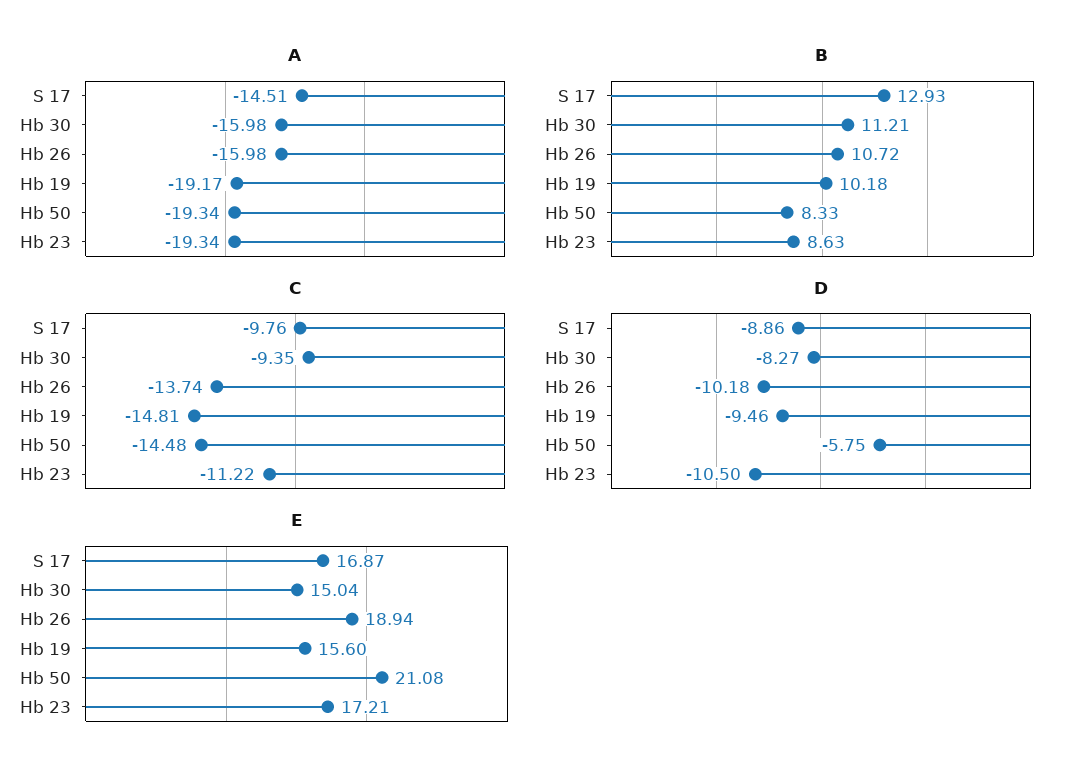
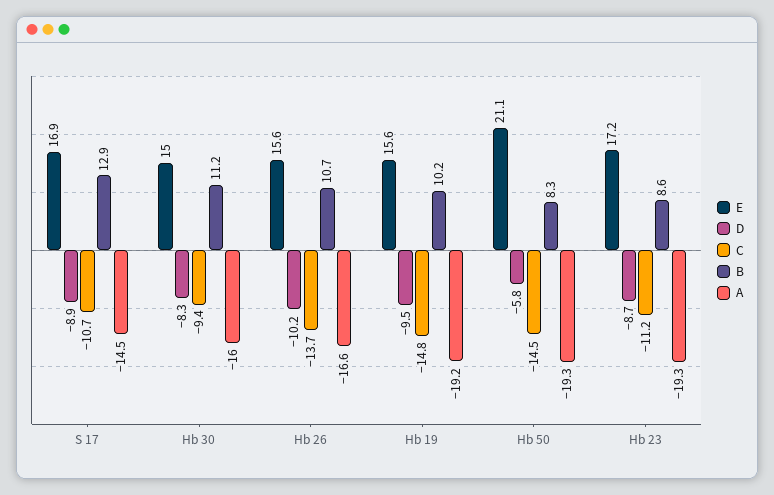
  {
    "A": {
      "S 17": -14.51,
      "Hb 30": -15.98,
-     "Hb 26": -15.98,
+     "Hb 26": -16.6,
      "Hb 19": -19.17,
      "Hb 50": -19.34,
      "Hb 23": -19.34
    },
    "B": {
      "S 17": 12.93,
      "Hb 30": 11.21,
      "Hb 26": 10.72,
      "Hb 19": 10.18,
      "Hb 50": 8.33,
      "Hb 23": 8.63
    },
    "C": {
-     "S 17": -9.76,
+     "S 17": -10.7,
      "Hb 30": -9.35,
      "Hb 26": -13.74,
      "Hb 19": -14.81,
      "Hb 50": -14.48,
      "Hb 23": -11.22
    },
    "D": {
      "S 17": -8.86,
      "Hb 30": -8.27,
      "Hb 26": -10.18,
      "Hb 19": -9.46,
      "Hb 50": -5.75,
-     "Hb 23": -10.5
+     "Hb 23": -8.7
    },
    "E": {
      "S 17": 16.87,
      "Hb 30": 15.04,
-     "Hb 26": 18.94,
+     "Hb 26": 15.6,
      "Hb 19": 15.6,
      "Hb 50": 21.08,
      "Hb 23": 17.21
    }
  }

